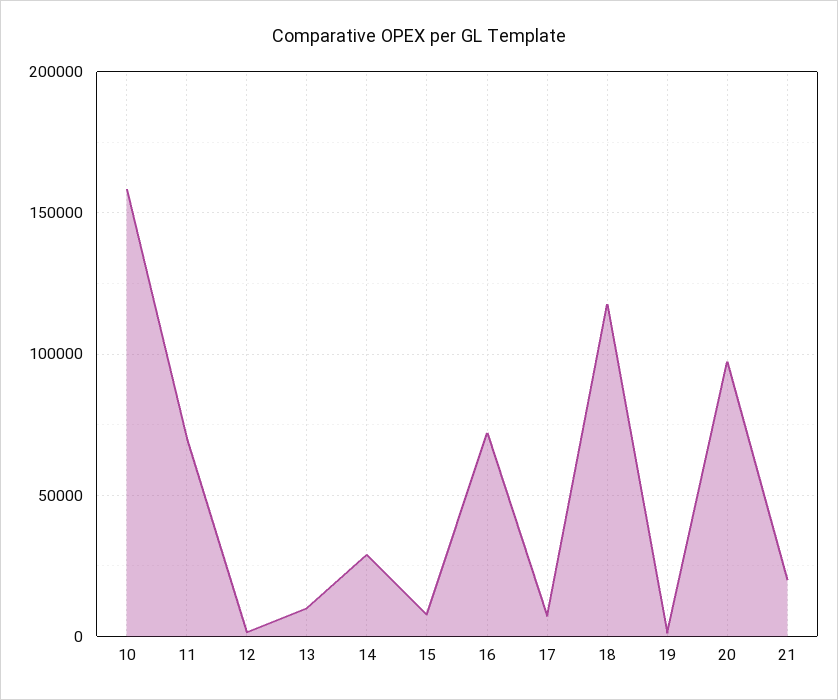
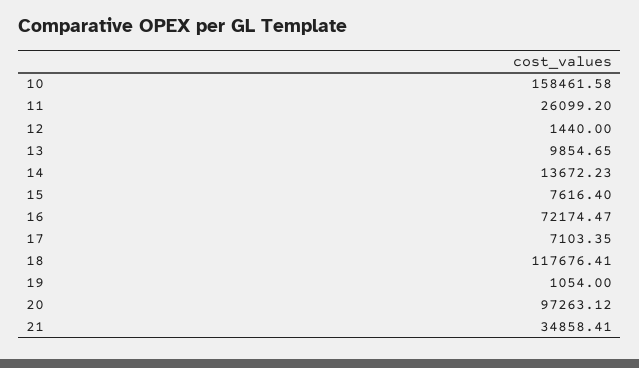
  {
    "10": 158461.58,
-   "11": 70000,
+   "11": 26099.2,
    "12": 1440,
    "13": 9854.65,
-   "14": 30000,
+   "14": 13672.23,
    "15": 7616.4,
    "16": 72174.47,
    "17": 7103.35,
    "18": 117676.41,
    "19": 1054,
    "20": 97263.12,
-   "21": 20000
+   "21": 34858.41
  }

